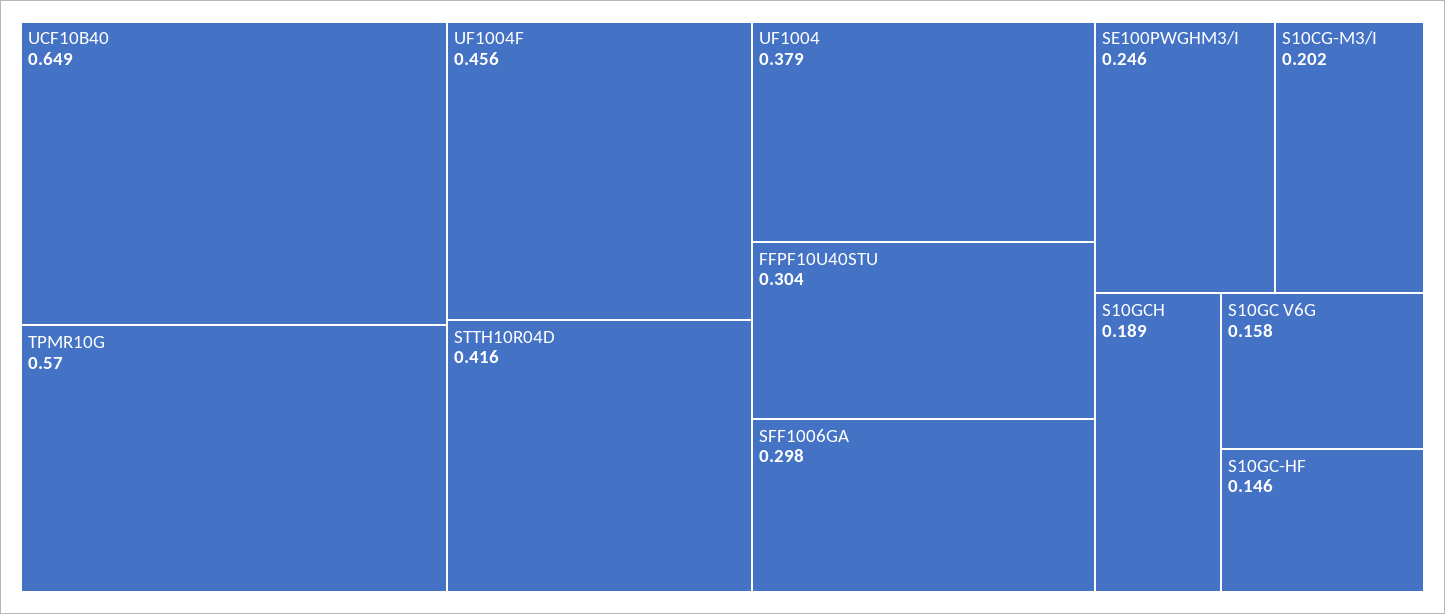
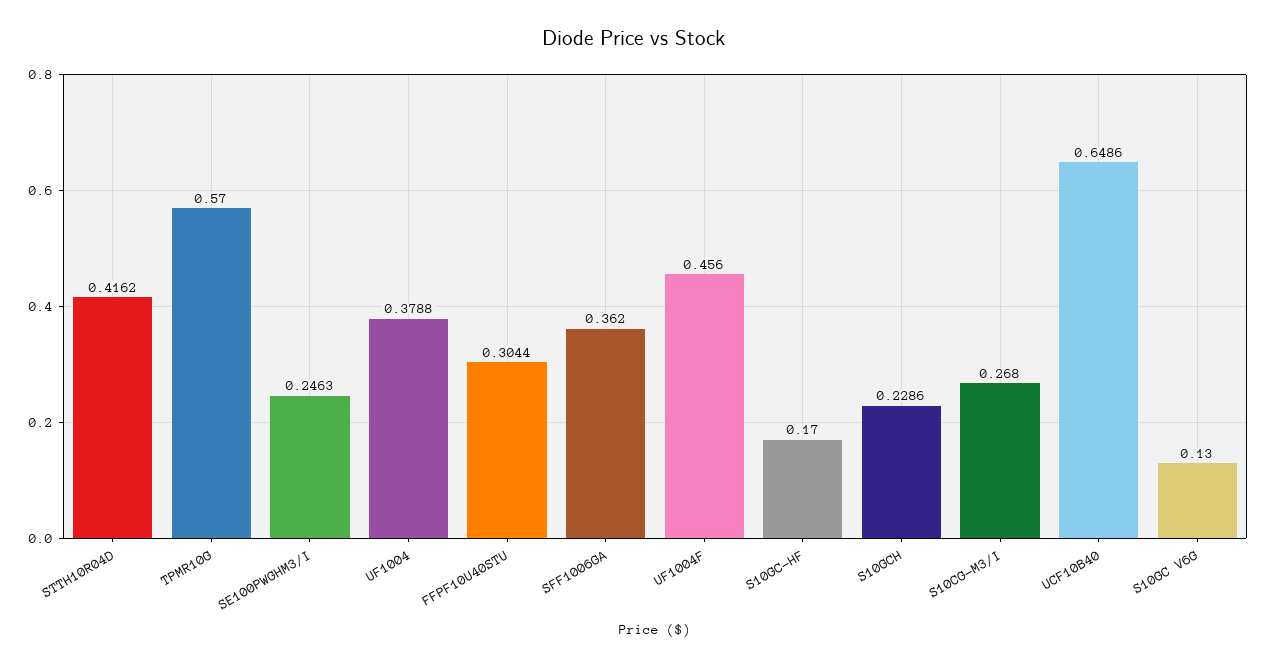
  {
    "UCF10B40": 0.6486,
    "TPMR10G": 0.57,
    "UF1004F": 0.456,
    "STTH10R04D": 0.4162,
    "UF1004": 0.3788,
    "FFPF10U40STU": 0.3044,
-   "SFF1006GA": 0.298,
+   "SFF1006GA": 0.362,
    "SE100PWGHM3/I": 0.2463,
-   "S10CG-M3/I": 0.202,
+   "S10CG-M3/I": 0.268,
-   "S10GCH": 0.189,
+   "S10GCH": 0.2286,
-   "S10GC V6G": 0.158,
+   "S10GC V6G": 0.13,
-   "S10GC-HF": 0.146
+   "S10GC-HF": 0.17
  }

